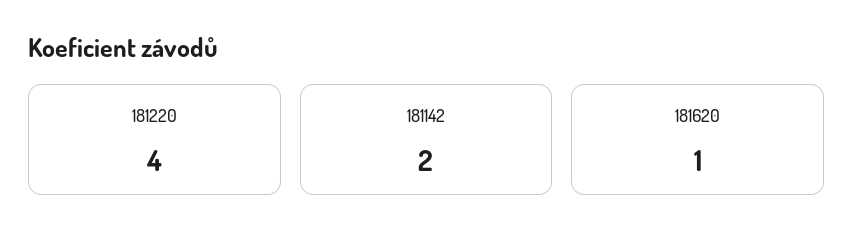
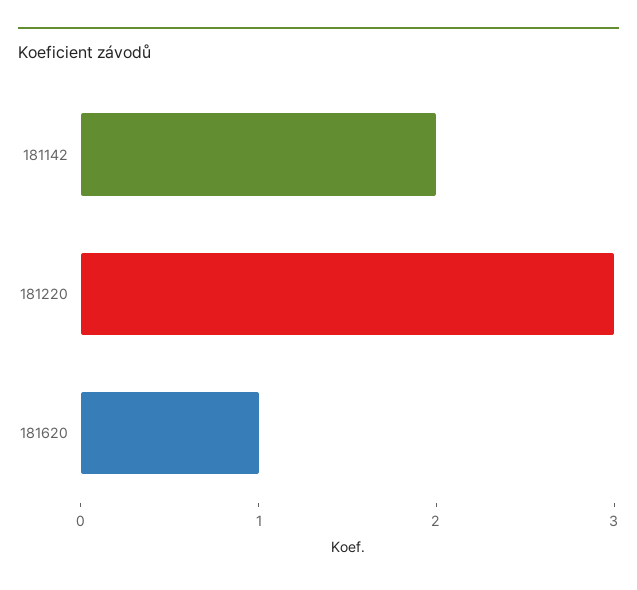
  {
-   "181220": 4,
+   "181220": 3,
    "181142": 2,
    "181620": 1
  }

